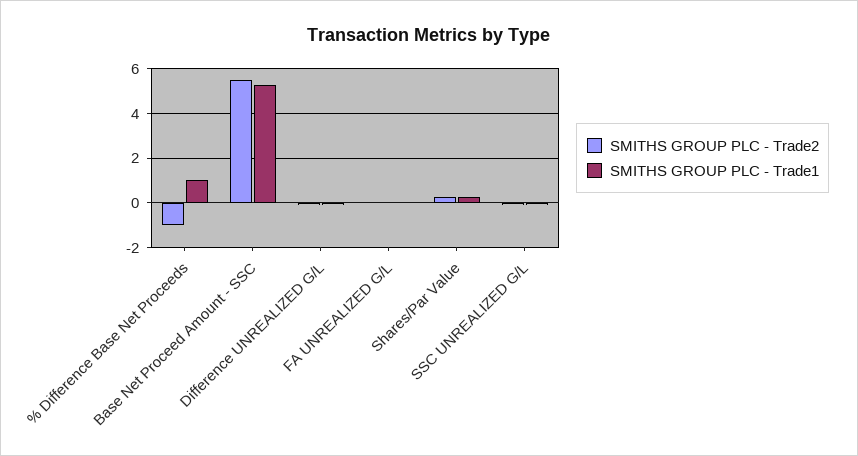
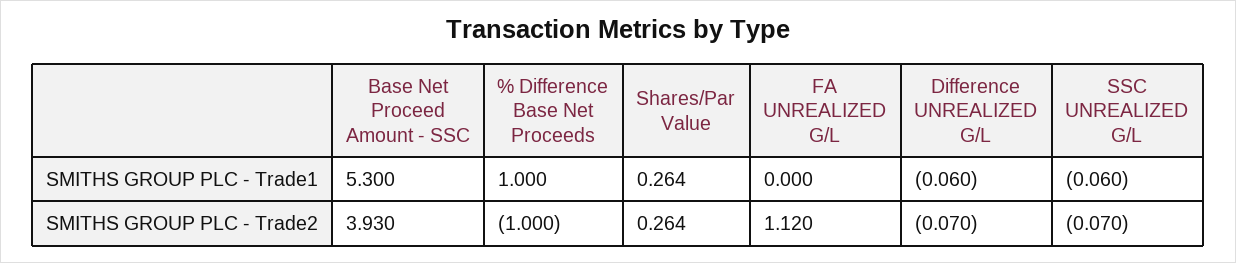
  {
    "SMITHS GROUP PLC - Trade2": {
      "% Difference Base Net Proceeds": -1,
-     "Base Net Proceed Amount - SSC": 5.5,
+     "Base Net Proceed Amount - SSC": 3.93,
      "Difference UNREALIZED G/L": -0.07,
-     "FA UNREALIZED G/L": 0,
+     "FA UNREALIZED G/L": 1.12,
      "Shares/Par Value": 0.264,
      "SSC UNREALIZED G/L": -0.07
    },
    "SMITHS GROUP PLC - Trade1": {
      "% Difference Base Net Proceeds": 1,
      "Base Net Proceed Amount - SSC": 5.3,
      "Difference UNREALIZED G/L": -0.06,
      "FA UNREALIZED G/L": 0,
      "Shares/Par Value": 0.264,
      "SSC UNREALIZED G/L": -0.06
    }
  }

